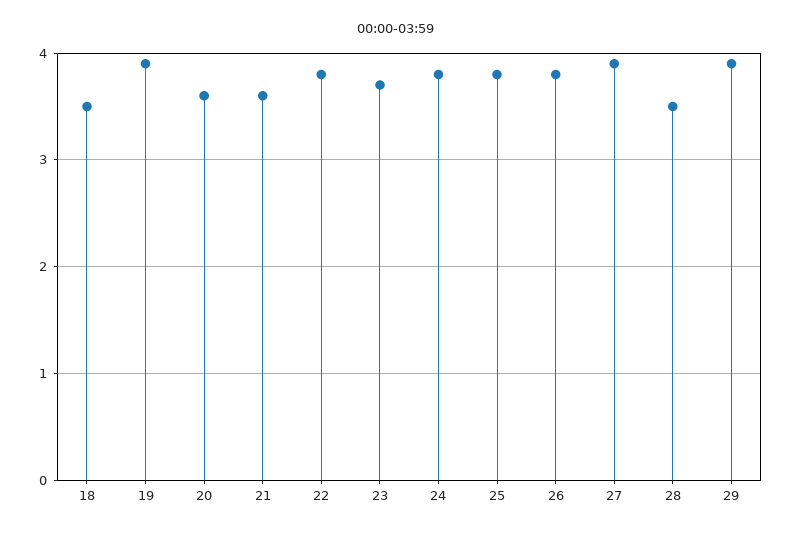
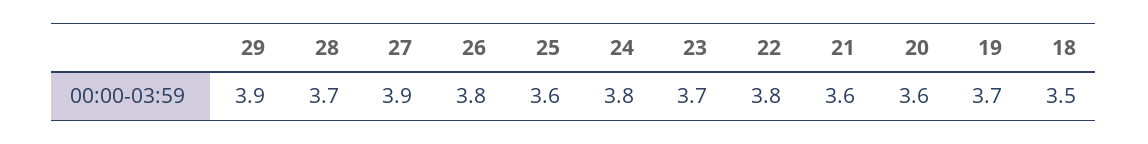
  {
    "18": 3.5,
-   "19": 3.9,
+   "19": 3.7,
    "20": 3.6,
    "21": 3.6,
    "22": 3.8,
    "23": 3.7,
    "24": 3.8,
-   "25": 3.8,
+   "25": 3.6,
    "26": 3.8,
    "27": 3.9,
-   "28": 3.5,
+   "28": 3.7,
    "29": 3.9
  }

